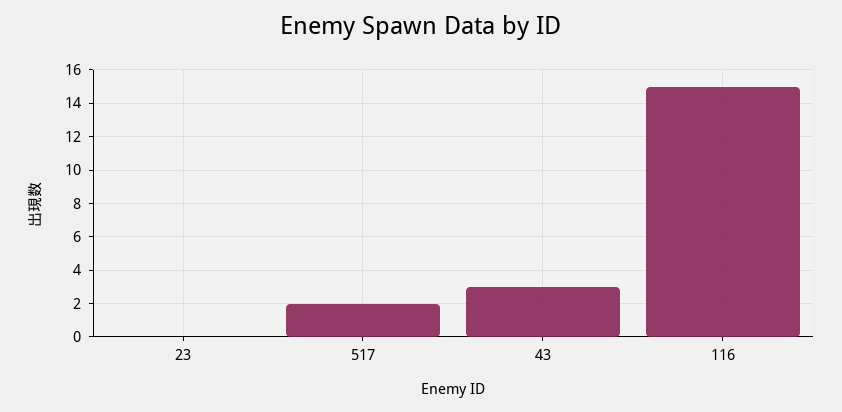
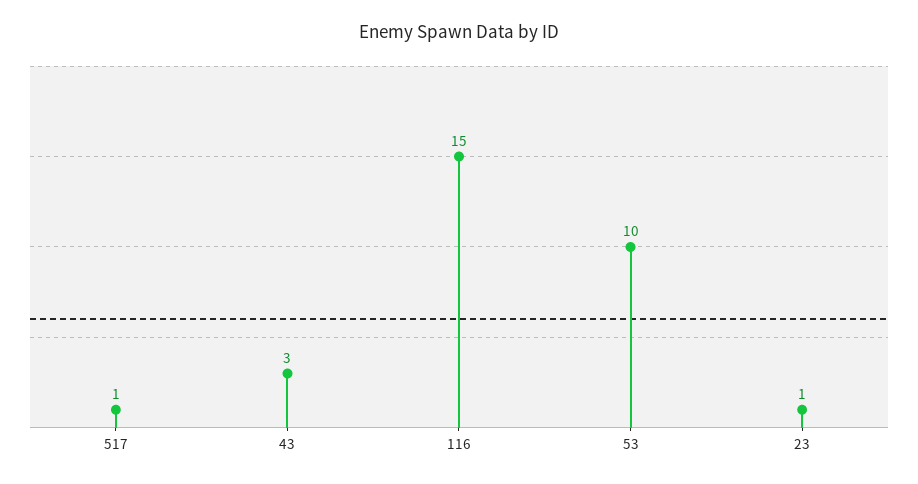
  {
-   "23": 0,
+   "23": 1,
-   "517": 2,
+   "517": 1,
    "43": 3,
-   "116": 15
+   "116": 15,
+   "53": 10
  }

